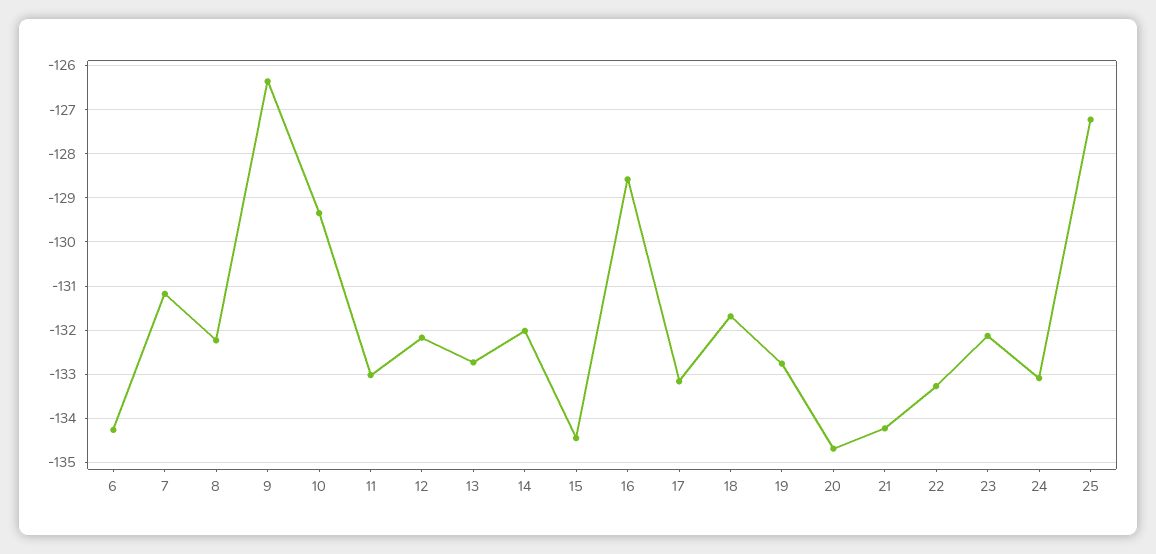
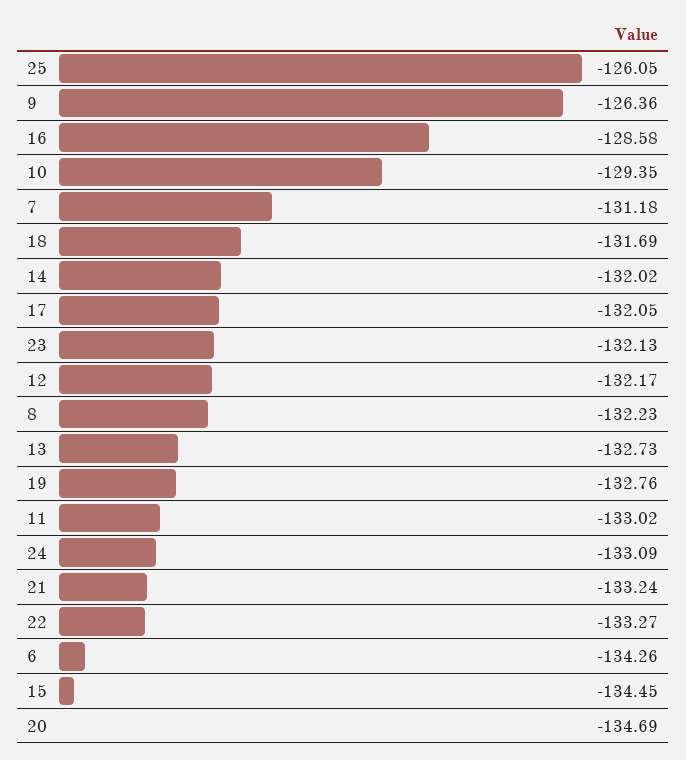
  {
    "6": -134.26,
    "7": -131.18,
    "8": -132.23,
    "9": -126.36,
    "10": -129.35,
    "11": -133.02,
    "12": -132.17,
    "13": -132.73,
    "14": -132.02,
    "15": -134.45,
    "16": -128.58,
-   "17": -133.2,
+   "17": -132.05,
    "18": -131.69,
    "19": -132.76,
    "20": -134.69,
-   "21": -134.2,
+   "21": -133.24,
    "22": -133.27,
    "23": -132.13,
    "24": -133.09,
-   "25": -127.2
+   "25": -126.05
  }

